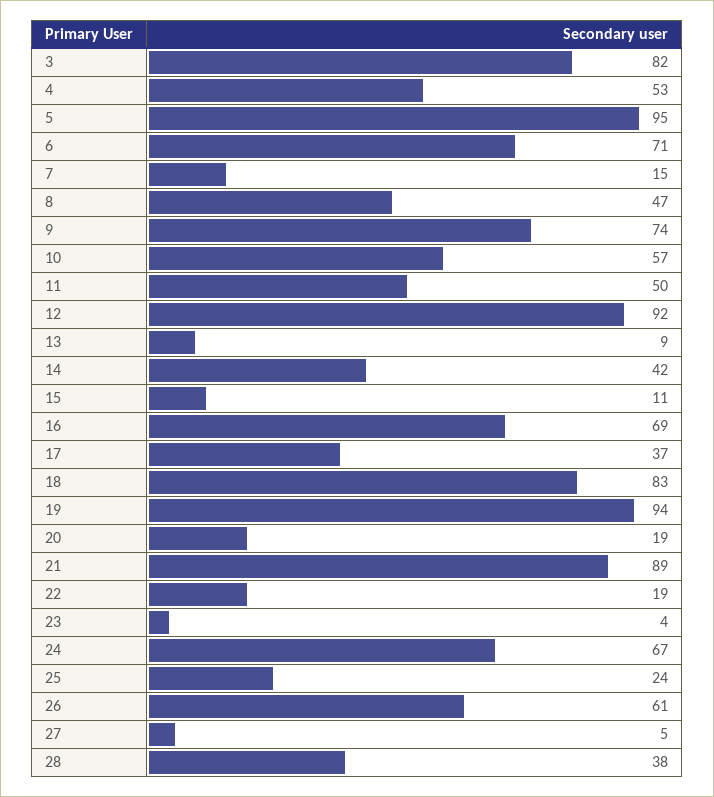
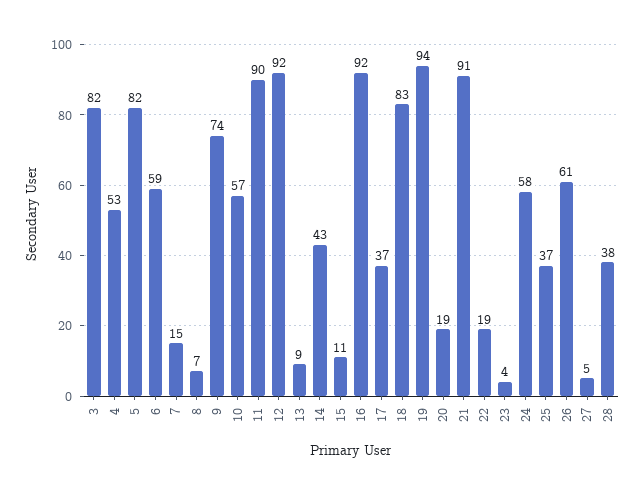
  {
    "3": 82,
    "4": 53,
-   "5": 95,
+   "5": 82,
-   "6": 71,
+   "6": 59,
    "7": 15,
-   "8": 47,
+   "8": 7,
    "9": 74,
    "10": 57,
-   "11": 50,
+   "11": 90,
    "12": 92,
    "13": 9,
-   "14": 42,
+   "14": 43,
    "15": 11,
-   "16": 69,
+   "16": 92,
    "17": 37,
    "18": 83,
    "19": 94,
    "20": 19,
-   "21": 89,
+   "21": 91,
    "22": 19,
    "23": 4,
-   "24": 67,
+   "24": 58,
-   "25": 24,
+   "25": 37,
    "26": 61,
    "27": 5,
    "28": 38
  }

